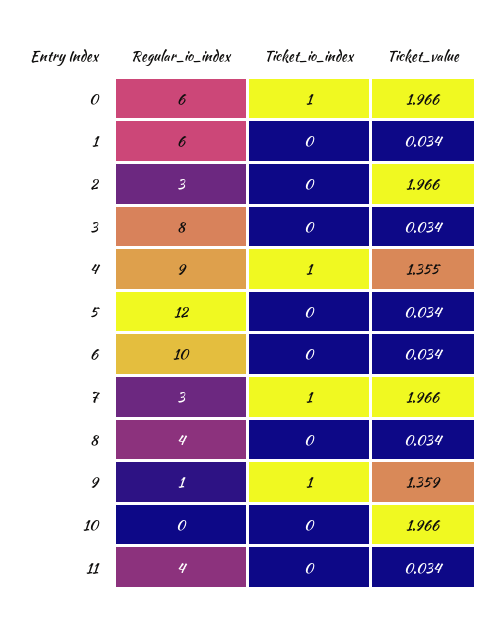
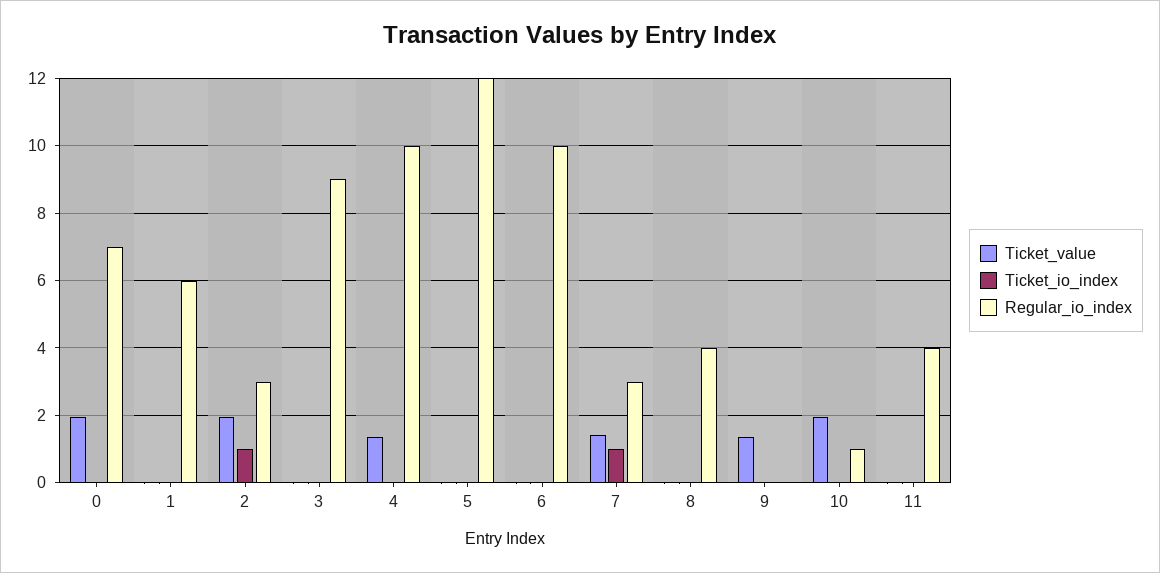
  {
    "Regular_io_index": {
-     "0": 6,
+     "0": 7,
      "1": 6,
      "2": 3,
-     "3": 8,
+     "3": 9,
-     "4": 9,
+     "4": 10,
      "5": 12,
      "6": 10,
      "7": 3,
      "8": 4,
-     "9": 1,
+     "9": 0,
-     "10": 0,
+     "10": 1,
      "11": 4
    },
    "Ticket_io_index": {
-     "0": 1,
+     "0": 0,
      "1": 0,
-     "2": 0,
+     "2": 1,
      "3": 0,
-     "4": 1,
+     "4": 0,
      "5": 0,
      "6": 0,
      "7": 1,
      "8": 0,
-     "9": 1,
+     "9": 0,
      "10": 0,
      "11": 0
    },
    "Ticket_value": {
      "0": 1.966,
      "1": 0.034,
      "2": 1.966,
      "3": 0.034,
      "4": 1.355,
      "5": 0.034,
      "6": 0.034,
-     "7": 1.966,
+     "7": 1.4,
      "8": 0.034,
      "9": 1.359,
      "10": 1.966,
      "11": 0.034
    }
  }

